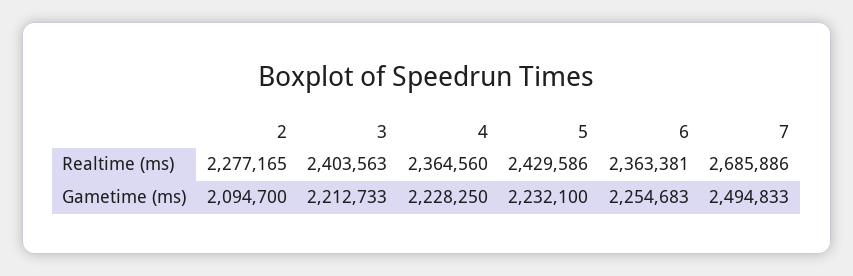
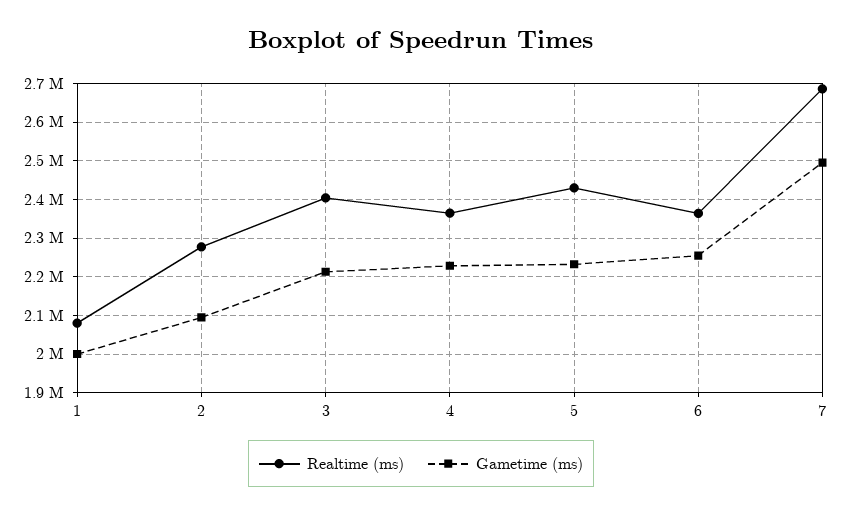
  {
    "Realtime (ms)": {
      "2": 2277165,
      "3": 2403563,
      "4": 2364560,
      "5": 2429586,
      "6": 2363381,
-     "7": 2685886
+     "7": 2685886,
+     "1": 2080000
    },
    "Gametime (ms)": {
      "2": 2094700,
      "3": 2212733,
      "4": 2228250,
      "5": 2232100,
      "6": 2254683,
-     "7": 2494833
+     "7": 2494833,
+     "1": 2000000
    }
  }

